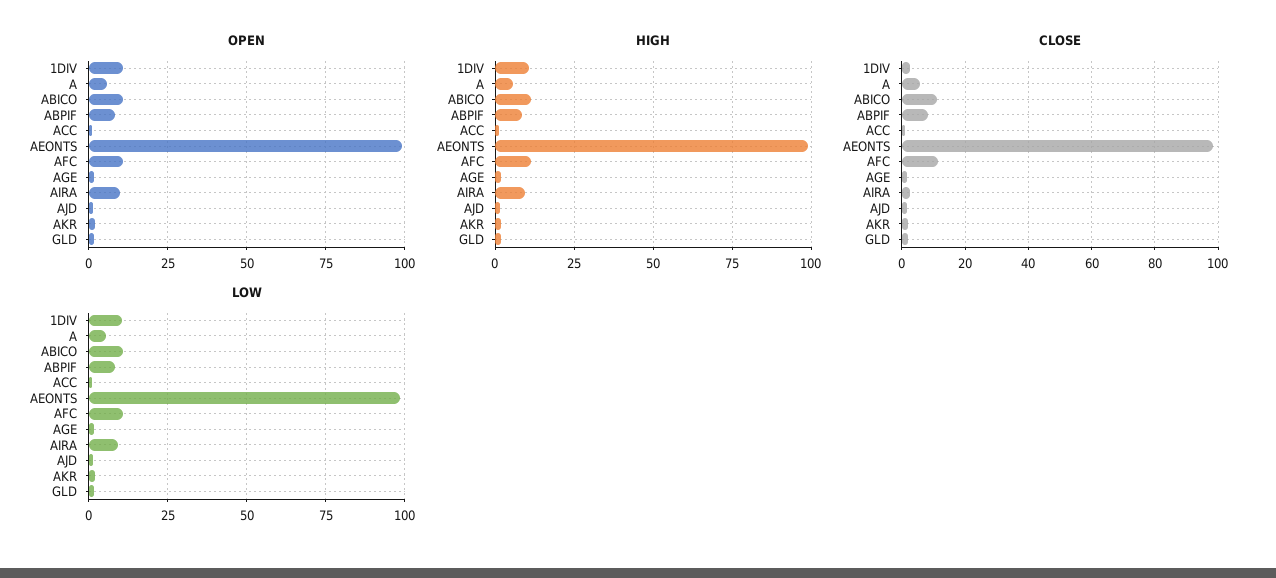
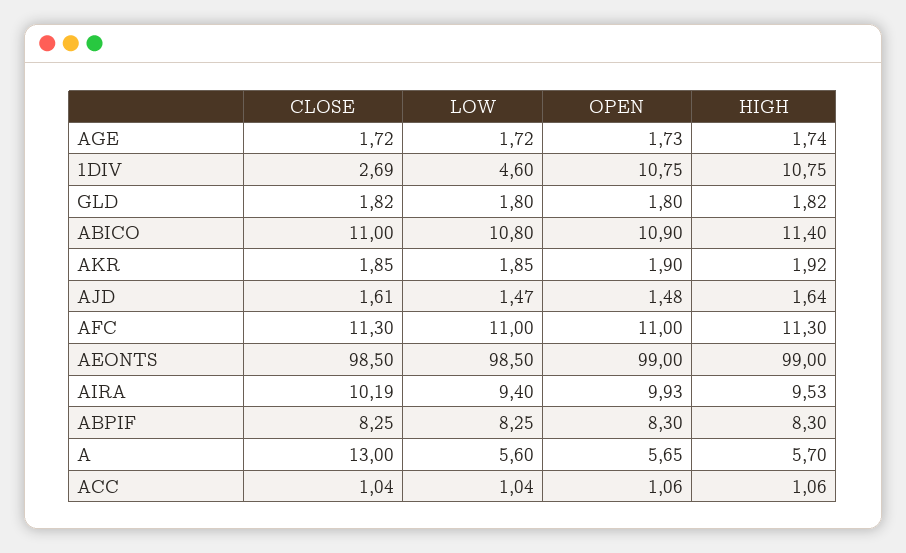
  {
    "OPEN": {
      "1DIV": 10.75,
      "A": 5.65,
      "ABICO": 10.9,
      "ABPIF": 8.3,
      "ACC": 1.06,
      "AEONTS": 99,
      "AFC": 11,
      "AGE": 1.73,
      "AIRA": 9.93,
      "AJD": 1.48,
      "AKR": 1.9,
      "GLD": 1.8
    },
    "HIGH": {
      "1DIV": 10.75,
      "A": 5.7,
      "ABICO": 11.4,
      "ABPIF": 8.3,
      "ACC": 1.06,
      "AEONTS": 99,
      "AFC": 11.3,
      "AGE": 1.74,
      "AIRA": 9.53,
      "AJD": 1.64,
      "AKR": 1.92,
      "GLD": 1.82
    },
    "CLOSE": {
      "1DIV": 2.69,
-     "A": 6,
+     "A": 13,
      "ABICO": 11,
      "ABPIF": 8.25,
      "ACC": 1.04,
      "AEONTS": 98.5,
      "AFC": 11.3,
      "AGE": 1.72,
-     "AIRA": 2,
+     "AIRA": 10.19,
      "AJD": 1.61,
      "AKR": 1.85,
      "GLD": 1.82
    },
    "LOW": {
-     "1DIV": 10,
+     "1DIV": 4.6,
      "A": 5.6,
      "ABICO": 10.8,
      "ABPIF": 8.25,
      "ACC": 1.04,
      "AEONTS": 98.5,
      "AFC": 11,
      "AGE": 1.72,
      "AIRA": 9.4,
      "AJD": 1.47,
      "AKR": 1.85,
      "GLD": 1.8
    }
  }

